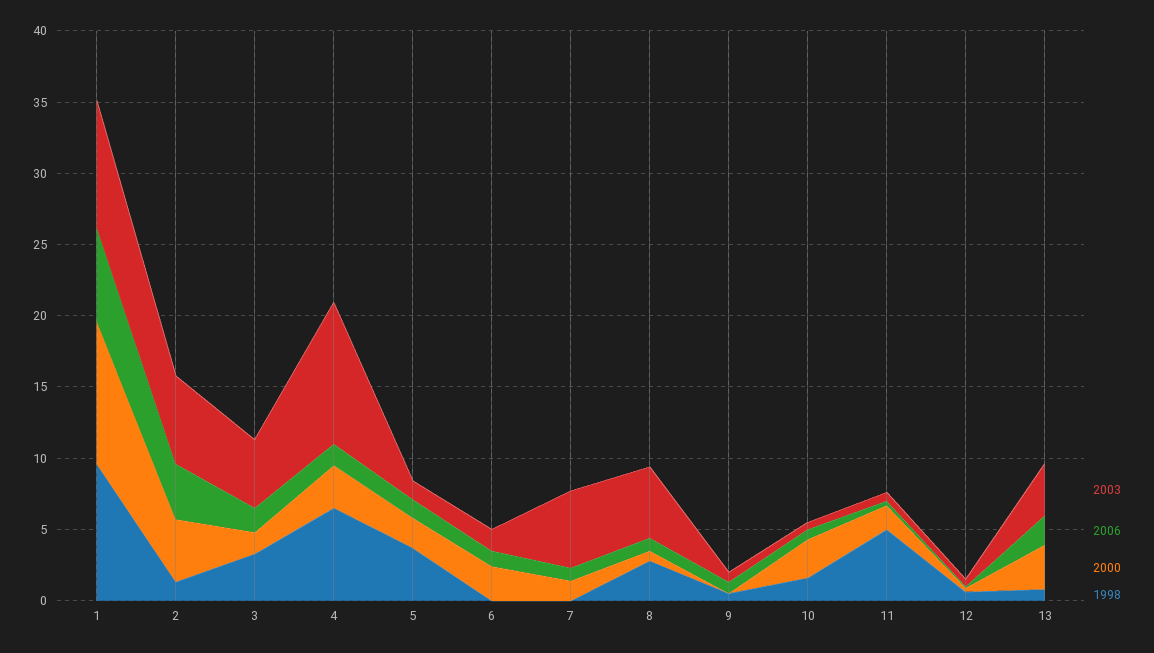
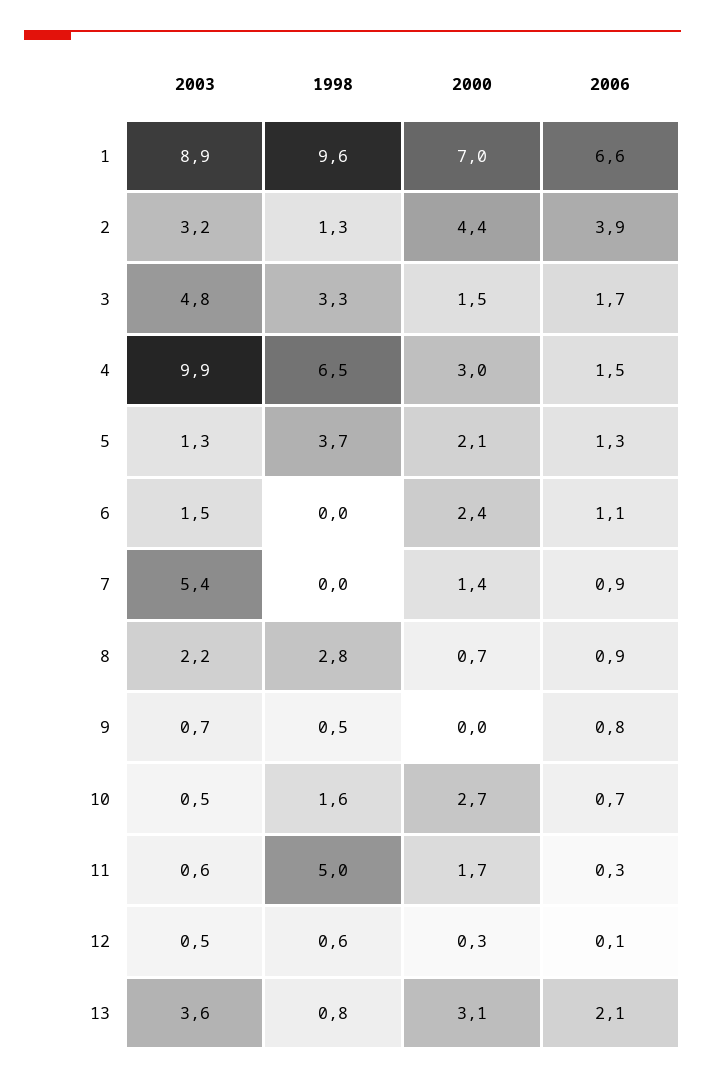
  {
    "2003": {
      "1": 8.9,
-     "2": 6,
+     "2": 3.2,
      "3": 4.8,
      "4": 9.9,
      "5": 1.3,
      "6": 1.5,
      "7": 5.4,
-     "8": 5,
+     "8": 2.2,
      "9": 0.7,
      "10": 0.5,
      "11": 0.6,
      "12": 0.5,
      "13": 3.6
    },
    "2006": {
      "1": 6.6,
      "2": 3.9,
      "3": 1.7,
      "4": 1.5,
      "5": 1.3,
      "6": 1.1,
      "7": 0.9,
      "8": 0.9,
      "9": 0.8,
      "10": 0.7,
      "11": 0.3,
      "12": 0.1,
      "13": 2.1
    },
    "2000": {
-     "1": 10,
+     "1": 7,
      "2": 4.4,
      "3": 1.5,
      "4": 3,
      "5": 2.1,
      "6": 2.4,
      "7": 1.4,
      "8": 0.7,
      "9": 0,
      "10": 2.7,
      "11": 1.7,
      "12": 0.3,
      "13": 3.1
    },
    "1998": {
      "1": 9.6,
      "2": 1.3,
      "3": 3.3,
      "4": 6.5,
      "5": 3.7,
      "6": 0,
      "7": 0,
      "8": 2.8,
      "9": 0.5,
      "10": 1.6,
      "11": 5,
      "12": 0.6,
      "13": 0.8
    }
  }

